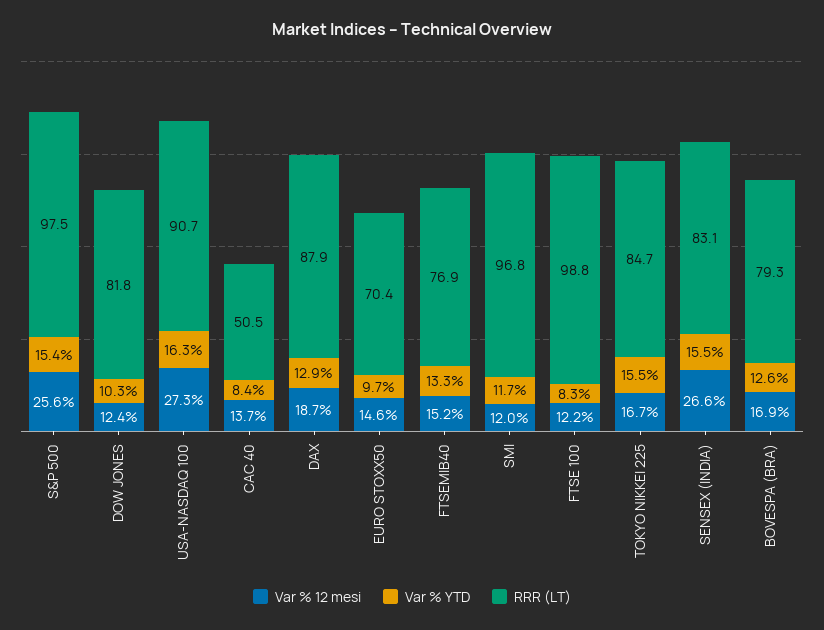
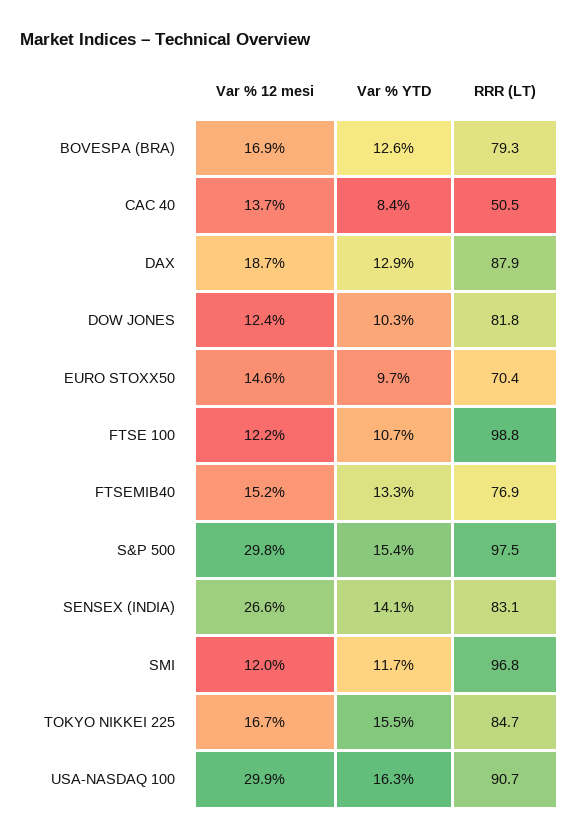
  {
    "Var % 12 mesi": {
-     "S&P 500": 25.6,
+     "S&P 500": 29.8,
      "DOW JONES": 12.4,
-     "USA-NASDAQ 100": 27.3,
+     "USA-NASDAQ 100": 29.9,
      "CAC 40": 13.7,
      "DAX": 18.7,
      "EURO STOXX50": 14.6,
      "FTSEMIB40": 15.2,
      "SMI": 12,
      "FTSE 100": 12.2,
      "TOKYO NIKKEI 225": 16.7,
      "SENSEX (INDIA)": 26.6,
      "BOVESPA (BRA)": 16.9
    },
    "Var % YTD": {
      "S&P 500": 15.4,
      "DOW JONES": 10.3,
      "USA-NASDAQ 100": 16.3,
      "CAC 40": 8.4,
      "DAX": 12.9,
      "EURO STOXX50": 9.7,
      "FTSEMIB40": 13.3,
      "SMI": 11.7,
-     "FTSE 100": 8.3,
+     "FTSE 100": 10.7,
      "TOKYO NIKKEI 225": 15.5,
-     "SENSEX (INDIA)": 15.5,
+     "SENSEX (INDIA)": 14.1,
      "BOVESPA (BRA)": 12.6
    },
    "RRR (LT)": {
      "S&P 500": 97.5,
      "DOW JONES": 81.8,
      "USA-NASDAQ 100": 90.7,
      "CAC 40": 50.5,
      "DAX": 87.9,
      "EURO STOXX50": 70.4,
      "FTSEMIB40": 76.9,
      "SMI": 96.8,
      "FTSE 100": 98.8,
      "TOKYO NIKKEI 225": 84.7,
      "SENSEX (INDIA)": 83.1,
      "BOVESPA (BRA)": 79.3
    }
  }

